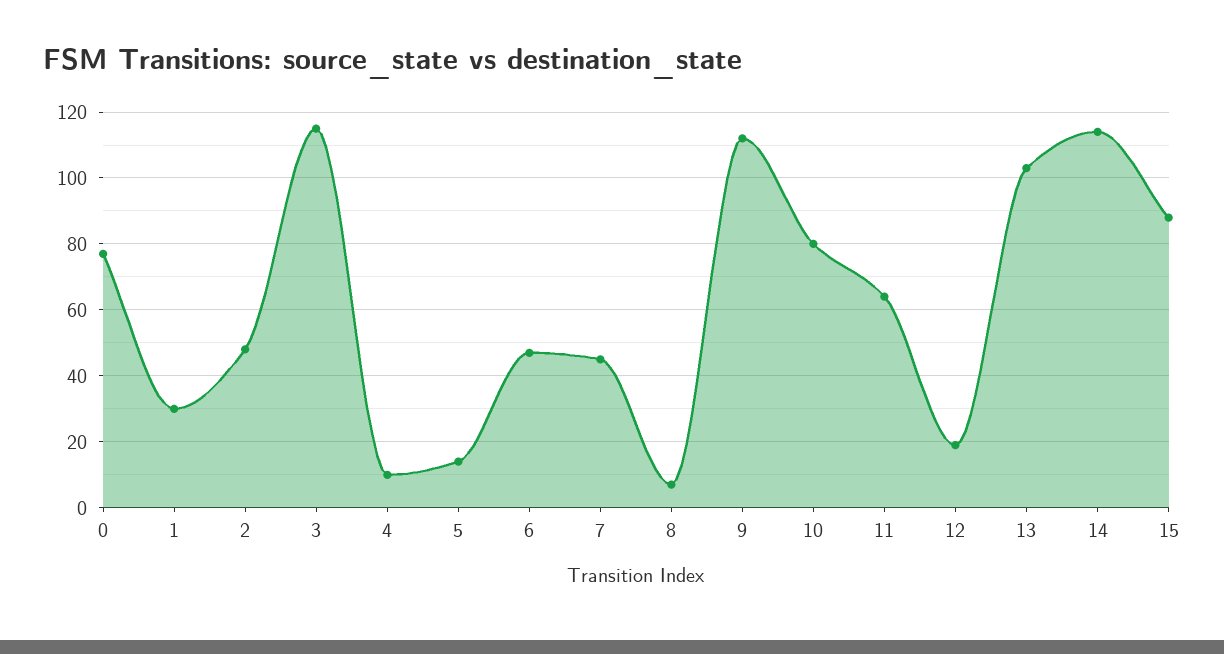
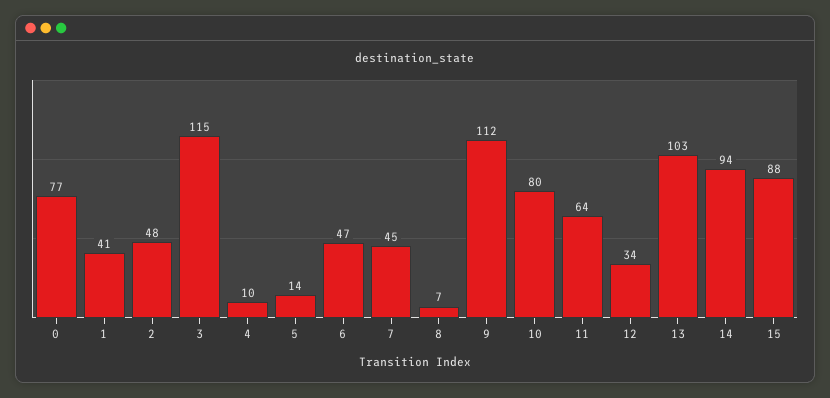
  {
    "0": 77,
-   "1": 30,
+   "1": 41,
    "2": 48,
    "3": 115,
    "4": 10,
    "5": 14,
    "6": 47,
    "7": 45,
    "8": 7,
    "9": 112,
    "10": 80,
    "11": 64,
-   "12": 20,
+   "12": 34,
    "13": 103,
-   "14": 115,
+   "14": 94,
    "15": 88
  }

